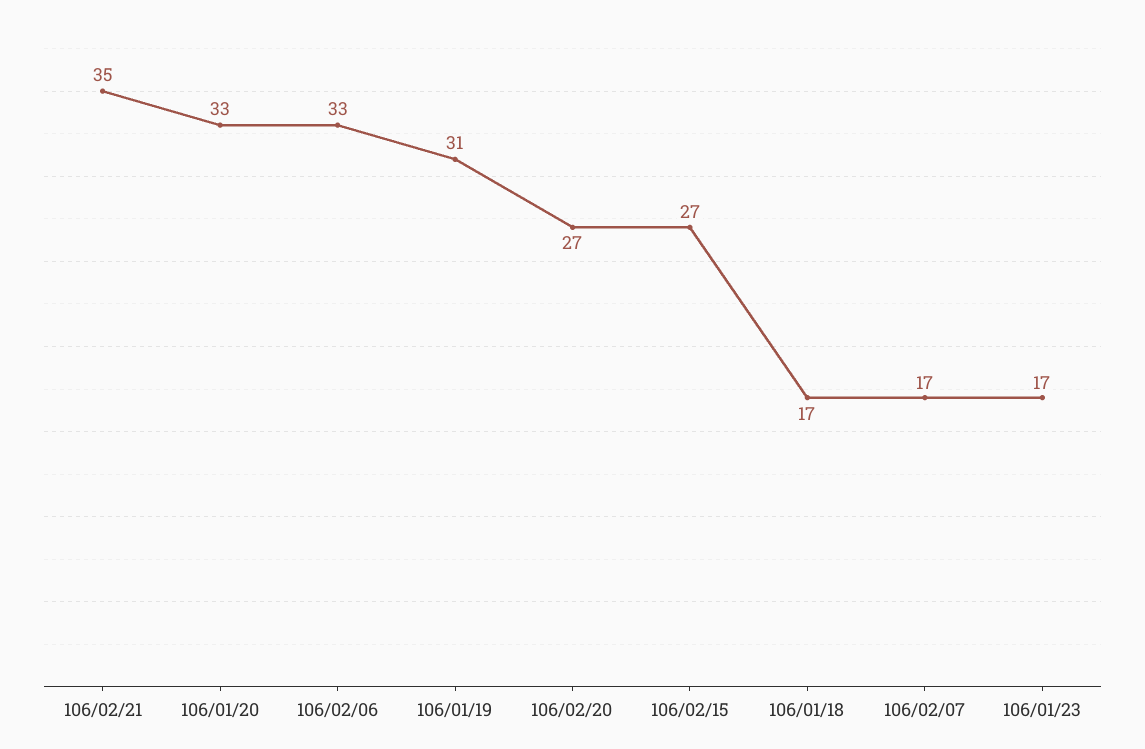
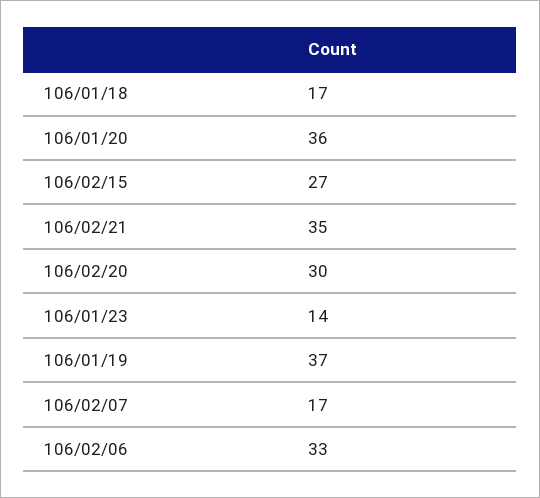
  {
    "106/02/21": 35,
-   "106/01/20": 33,
+   "106/01/20": 36,
    "106/02/06": 33,
-   "106/01/19": 31,
+   "106/01/19": 37,
-   "106/02/20": 27,
+   "106/02/20": 30,
    "106/02/15": 27,
    "106/01/18": 17,
    "106/02/07": 17,
-   "106/01/23": 17
+   "106/01/23": 14
  }

